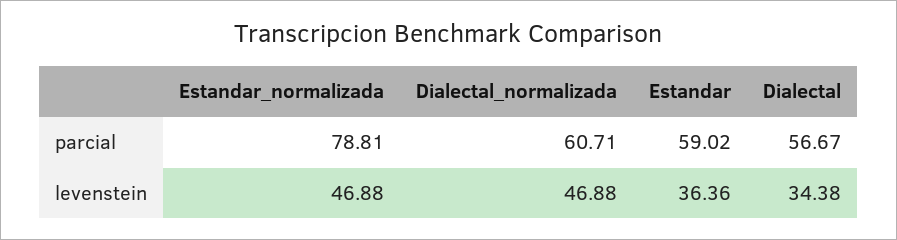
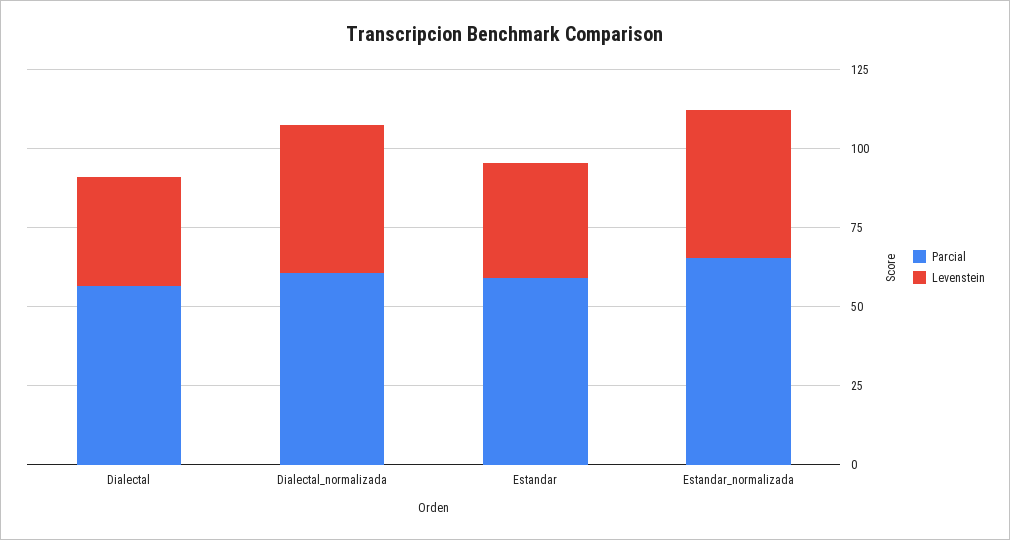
  {
    "parcial": {
-     "Estandar_normalizada": 78.81,
+     "Estandar_normalizada": 65,
      "Dialectal_normalizada": 60.71,
      "Estandar": 59.02,
      "Dialectal": 56.67
    },
    "levenstein": {
      "Estandar_normalizada": 46.88,
      "Dialectal_normalizada": 46.88,
      "Estandar": 36.36,
      "Dialectal": 34.38
    }
  }

